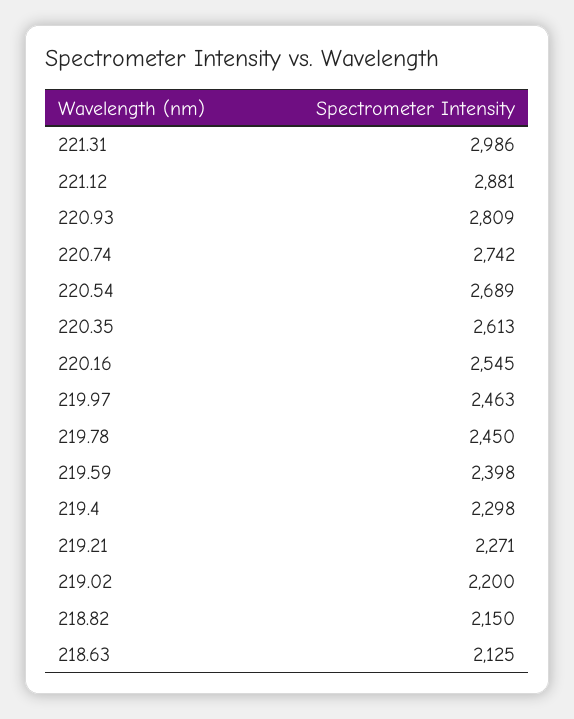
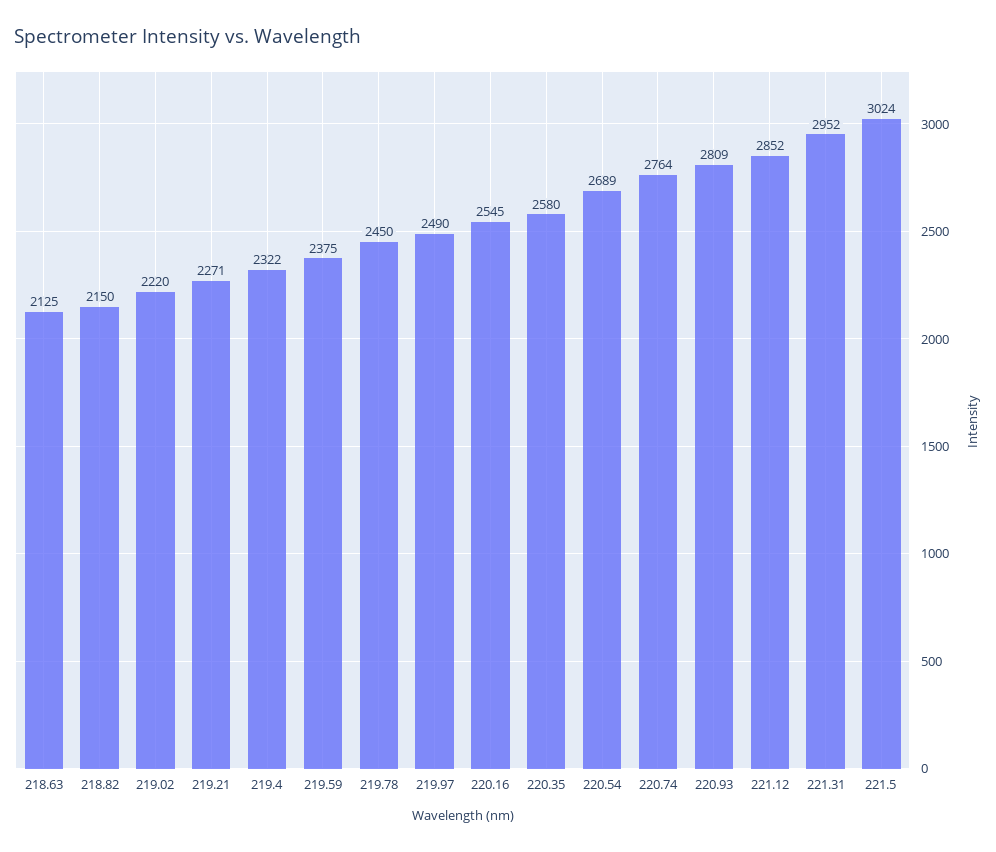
  {
-   "221.31": 2986,
+   "221.31": 2952,
-   "221.12": 2881,
+   "221.12": 2852,
    "220.93": 2809,
-   "220.74": 2742,
+   "220.74": 2764,
    "220.54": 2689,
-   "220.35": 2613,
+   "220.35": 2580,
    "220.16": 2545,
-   "219.97": 2463,
+   "219.97": 2490,
    "219.78": 2450,
-   "219.59": 2398,
+   "219.59": 2375,
-   "219.4": 2298,
+   "219.4": 2322,
    "219.21": 2271,
-   "219.02": 2200,
+   "219.02": 2220,
    "218.82": 2150,
-   "218.63": 2125
+   "218.63": 2125,
+   "221.5": 3024
  }

